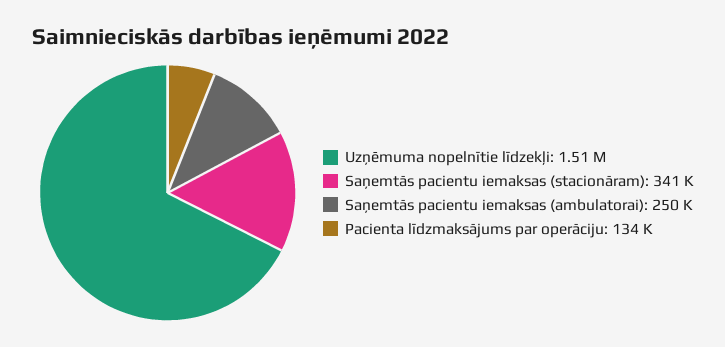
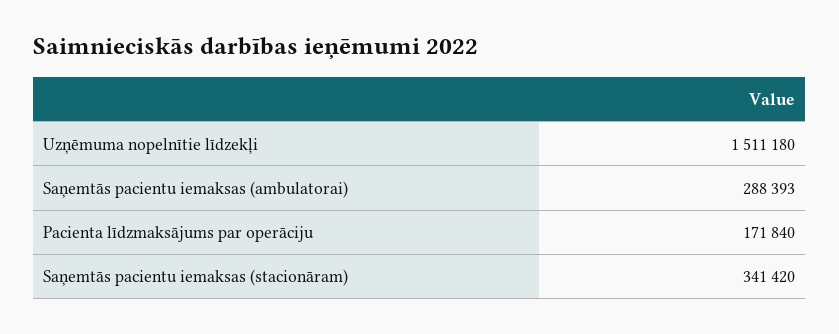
  {
    "Uzņēmuma nopelnītie līdzekļi": 1511180,
    "Saņemtās pacientu iemaksas (stacionāram)": 341420,
-   "Saņemtās pacientu iemaksas (ambulatorai)": 250000,
+   "Saņemtās pacientu iemaksas (ambulatorai)": 288393,
-   "Pacienta līdzmaksājums par operāciju": 134000
+   "Pacienta līdzmaksājums par operāciju": 171840
  }

